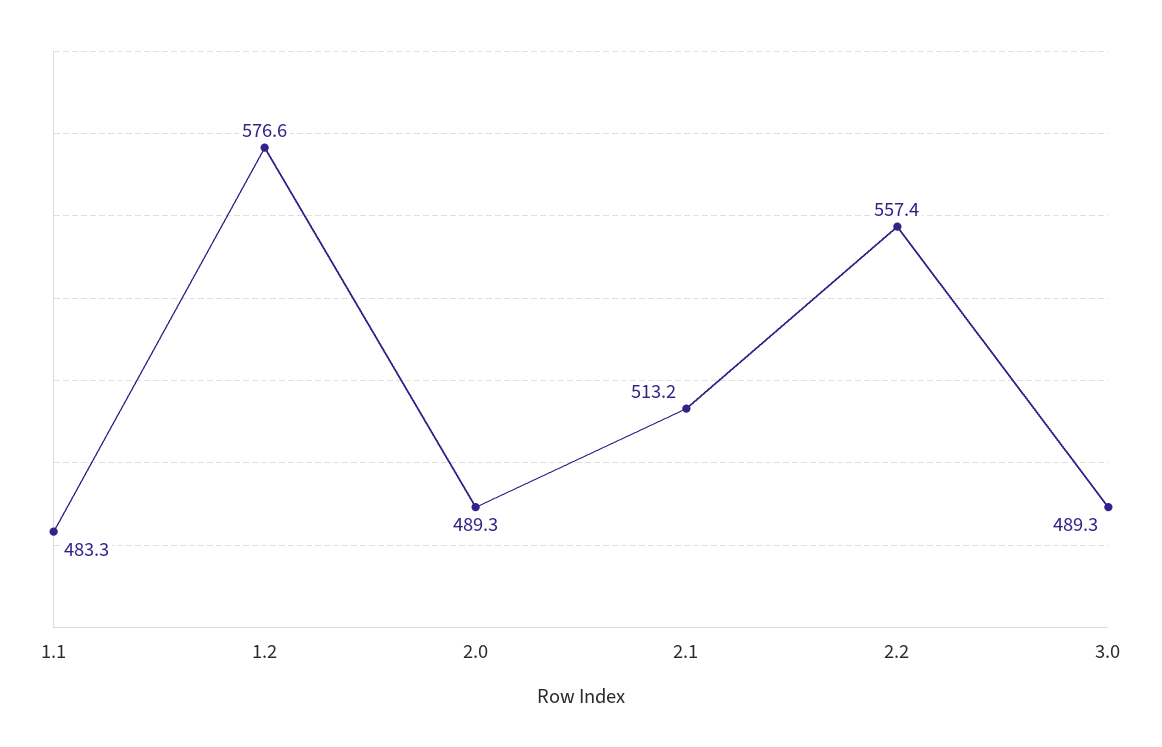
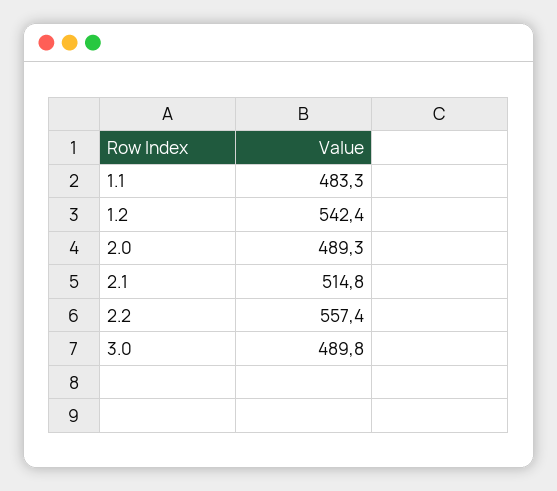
  {
    "1.1": 483.3,
-   "1.2": 576.6,
+   "1.2": 542.4,
    "2.0": 489.3,
-   "2.1": 513.2,
+   "2.1": 514.8,
    "2.2": 557.4,
-   "3.0": 489.3
+   "3.0": 489.8
  }

